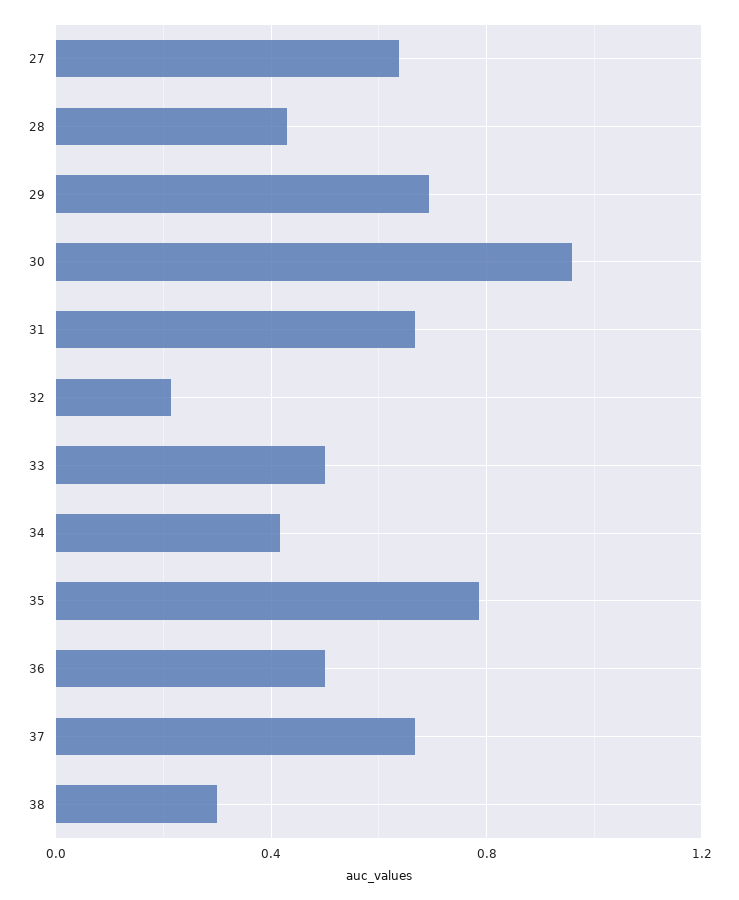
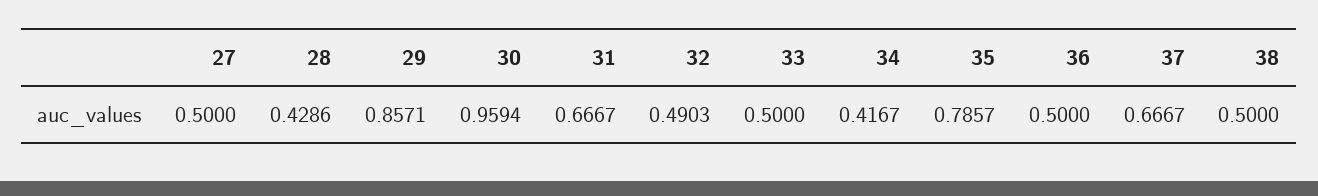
  {
-   "27": 0.65,
+   "27": 0.5,
    "28": 0.4286,
-   "29": 0.7,
+   "29": 0.8571,
    "30": 0.9594,
    "31": 0.6667,
-   "32": 0.2,
+   "32": 0.4903,
    "33": 0.5,
    "34": 0.4167,
    "35": 0.7857,
    "36": 0.5,
    "37": 0.6667,
-   "38": 0.3
+   "38": 0.5
  }

